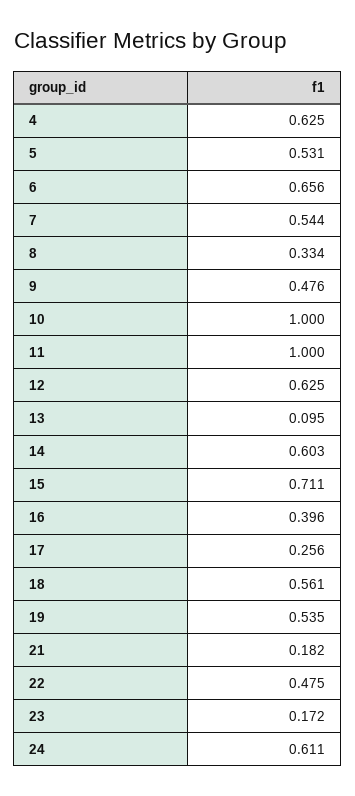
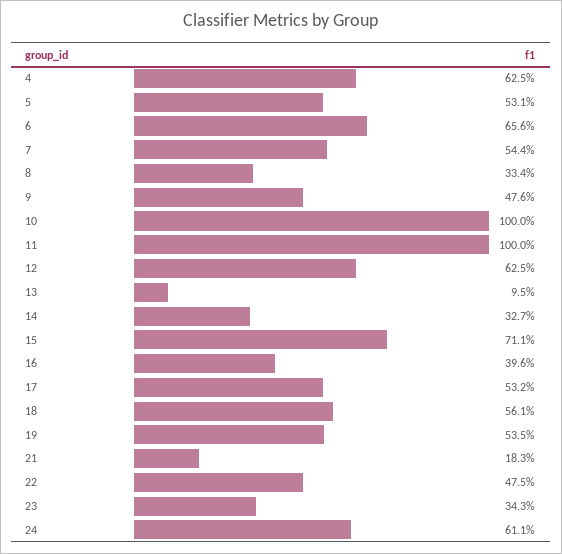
  {
    "4": 0.625,
    "5": 0.531,
    "6": 0.656,
    "7": 0.544,
    "8": 0.334,
    "9": 0.476,
    "10": 1,
    "11": 1,
    "12": 0.625,
    "13": 0.095,
-   "14": 0.603,
+   "14": 0.327,
    "15": 0.711,
    "16": 0.396,
-   "17": 0.256,
+   "17": 0.532,
    "18": 0.561,
    "19": 0.535,
-   "21": 0.182,
+   "21": 0.183,
    "22": 0.475,
-   "23": 0.172,
+   "23": 0.343,
    "24": 0.611
  }

